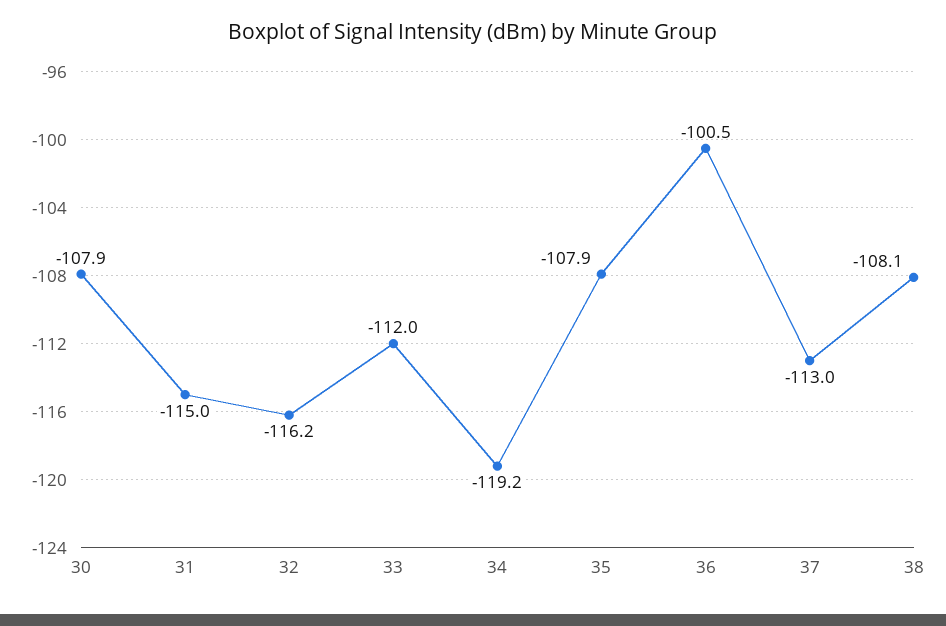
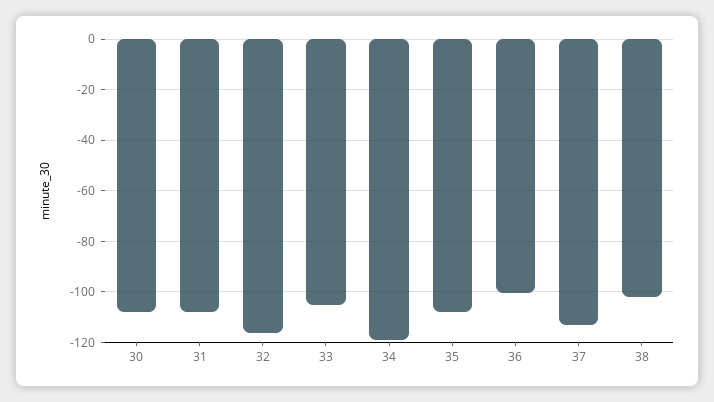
  {
    "30": -107.9,
-   "31": -115,
+   "31": -107.5,
    "32": -116.2,
-   "33": -112,
+   "33": -105,
    "34": -119.2,
    "35": -107.9,
    "36": -100.5,
    "37": -113,
-   "38": -108.1
+   "38": -102.5
  }

